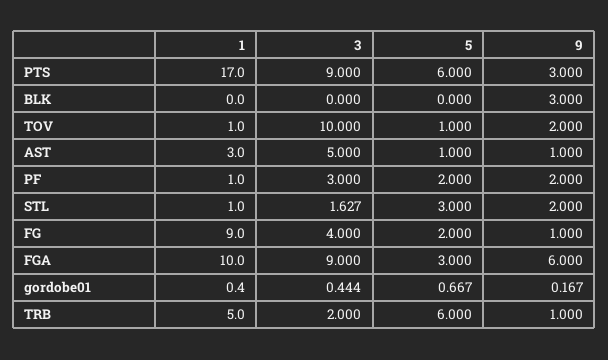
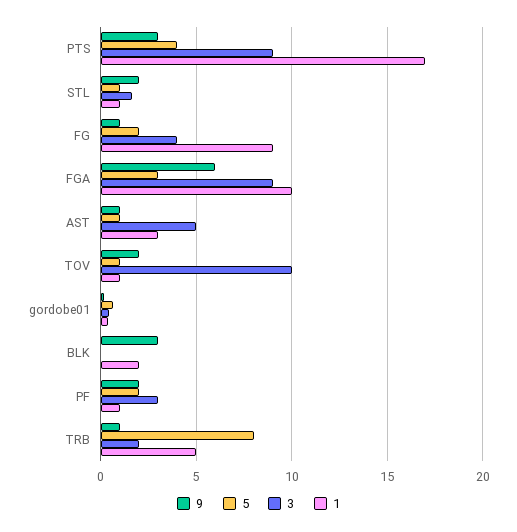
  {
    "1": {
      "PTS": 17,
-     "BLK": 0,
+     "BLK": 2,
      "TOV": 1,
      "AST": 3,
      "PF": 1,
      "STL": 1,
      "FG": 9,
      "FGA": 10,
      "gordobe01": 0.4,
      "TRB": 5
    },
    "3": {
      "PTS": 9,
      "BLK": 0,
      "TOV": 10,
      "AST": 5,
      "PF": 3,
      "STL": 1.627,
      "FG": 4,
      "FGA": 9,
      "gordobe01": 0.444,
      "TRB": 2
    },
    "5": {
-     "PTS": 6,
+     "PTS": 4,
      "BLK": 0,
      "TOV": 1,
      "AST": 1,
      "PF": 2,
-     "STL": 3,
+     "STL": 1,
      "FG": 2,
      "FGA": 3,
      "gordobe01": 0.667,
-     "TRB": 6
+     "TRB": 8
    },
    "9": {
      "PTS": 3,
      "BLK": 3,
      "TOV": 2,
      "AST": 1,
      "PF": 2,
      "STL": 2,
      "FG": 1,
      "FGA": 6,
      "gordobe01": 0.167,
      "TRB": 1
    }
  }

